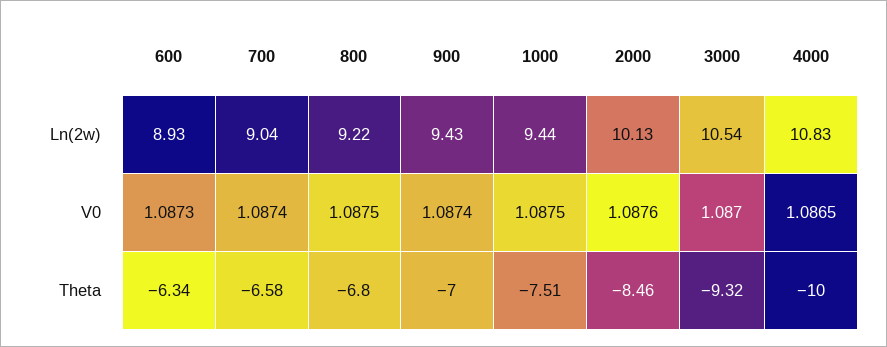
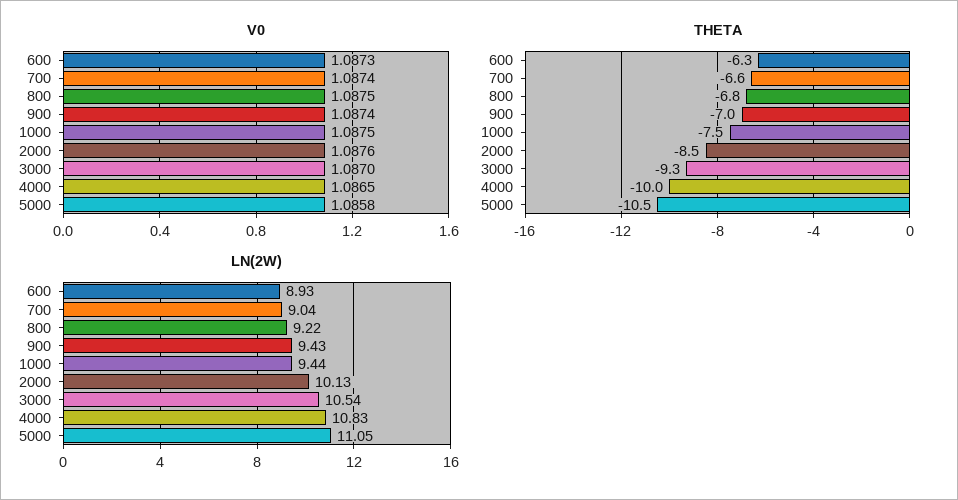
  {
    "Ln(2w)": {
      "600": 8.93,
      "700": 9.04,
      "800": 9.22,
      "900": 9.43,
      "1000": 9.44,
      "2000": 10.13,
      "3000": 10.54,
-     "4000": 10.83
+     "4000": 10.83,
+     "5000": 11.05
    },
    "V0": {
      "600": 1.0873,
      "700": 1.0874,
      "800": 1.0875,
      "900": 1.0874,
      "1000": 1.0875,
      "2000": 1.0876,
      "3000": 1.087,
-     "4000": 1.0865
+     "4000": 1.0865,
+     "5000": 1.0858
    },
    "Theta": {
      "600": -6.34,
      "700": -6.58,
      "800": -6.8,
      "900": -7,
      "1000": -7.51,
      "2000": -8.46,
      "3000": -9.32,
-     "4000": -10
+     "4000": -10,
+     "5000": -10.5
    }
  }

